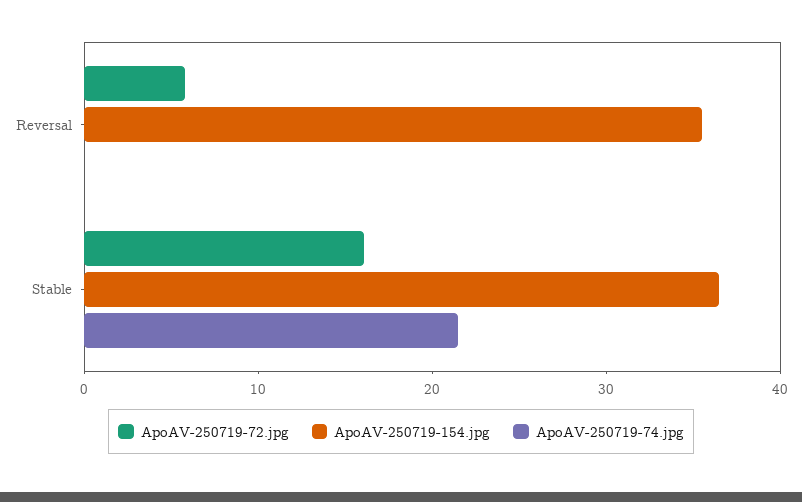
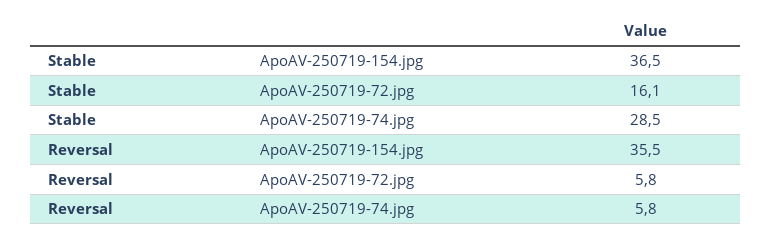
  {
    "ApoAV-250719-72.jpg": {
      "Reversal": 5.8,
      "Stable": 16.1
    },
    "ApoAV-250719-154.jpg": {
      "Reversal": 35.5,
      "Stable": 36.5
    },
    "ApoAV-250719-74.jpg": {
-     "Reversal": 0,
+     "Reversal": 5.8,
-     "Stable": 22
+     "Stable": 28.5
    }
  }

